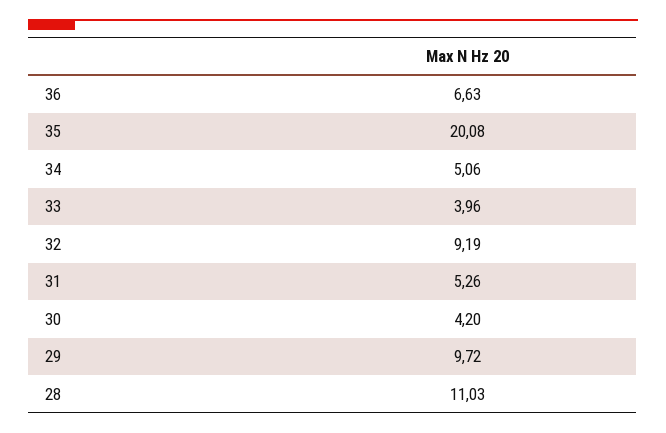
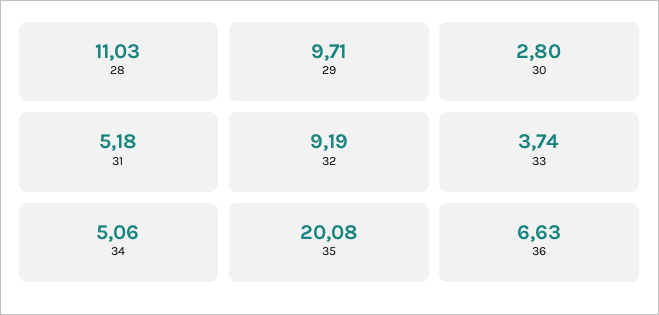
  {
    "36": 6.63,
    "35": 20.08,
    "34": 5.06,
-   "33": 3.96,
+   "33": 3.74,
    "32": 9.19,
-   "31": 5.26,
+   "31": 5.18,
-   "30": 4.2,
+   "30": 2.8,
-   "29": 9.72,
+   "29": 9.71,
    "28": 11.03
  }

